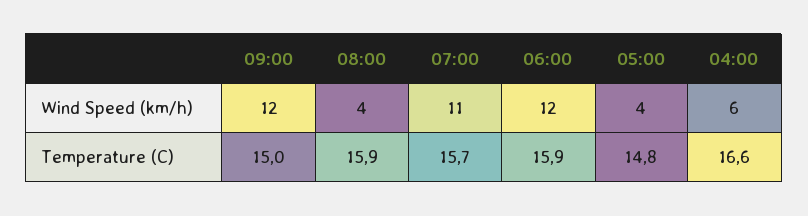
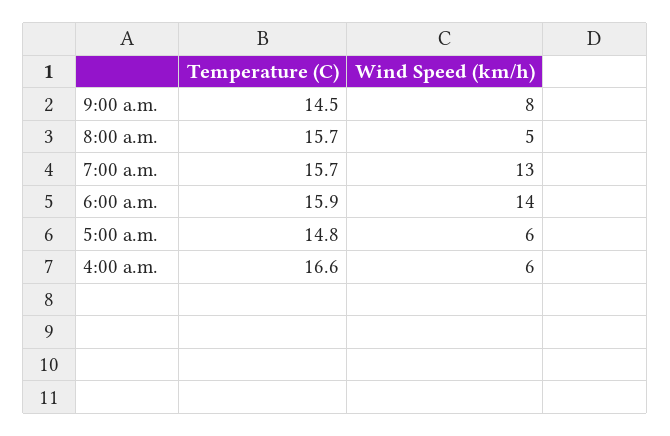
  {
    "09:00": {
-     "Wind Speed (km/h)": 12,
+     "Wind Speed (km/h)": 8,
-     "Temperature (C)": 15
+     "Temperature (C)": 14.5
    },
    "08:00": {
-     "Wind Speed (km/h)": 4,
+     "Wind Speed (km/h)": 5,
-     "Temperature (C)": 15.9
+     "Temperature (C)": 15.7
    },
    "07:00": {
-     "Wind Speed (km/h)": 11,
+     "Wind Speed (km/h)": 13,
      "Temperature (C)": 15.7
    },
    "06:00": {
-     "Wind Speed (km/h)": 12,
+     "Wind Speed (km/h)": 14,
      "Temperature (C)": 15.9
    },
    "05:00": {
-     "Wind Speed (km/h)": 4,
+     "Wind Speed (km/h)": 6,
      "Temperature (C)": 14.8
    },
    "04:00": {
      "Wind Speed (km/h)": 6,
      "Temperature (C)": 16.6
    }
  }

